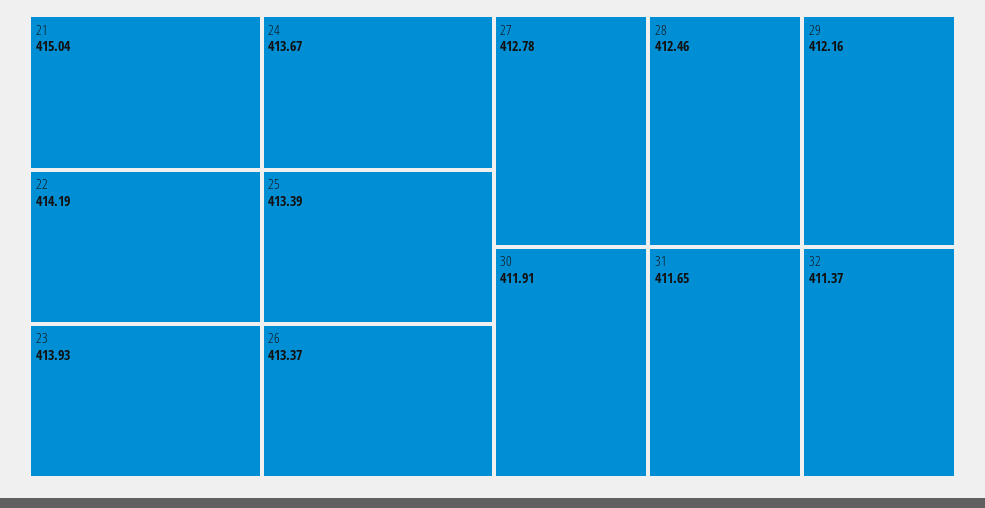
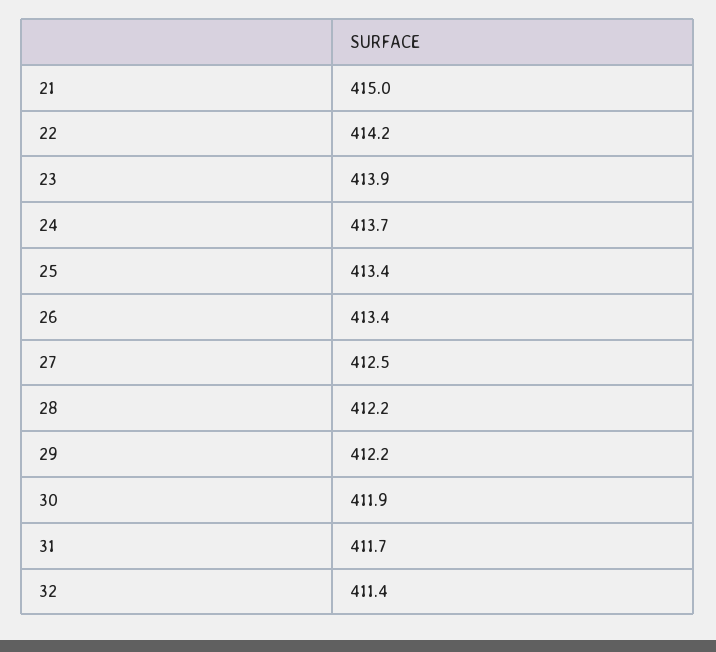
  {
    "21": 415.04,
    "22": 414.19,
    "23": 413.93,
    "24": 413.67,
    "25": 413.39,
    "26": 413.37,
-   "27": 412.78,
+   "27": 412.5,
-   "28": 412.46,
+   "28": 412.2,
    "29": 412.16,
    "30": 411.91,
    "31": 411.65,
    "32": 411.37
  }

